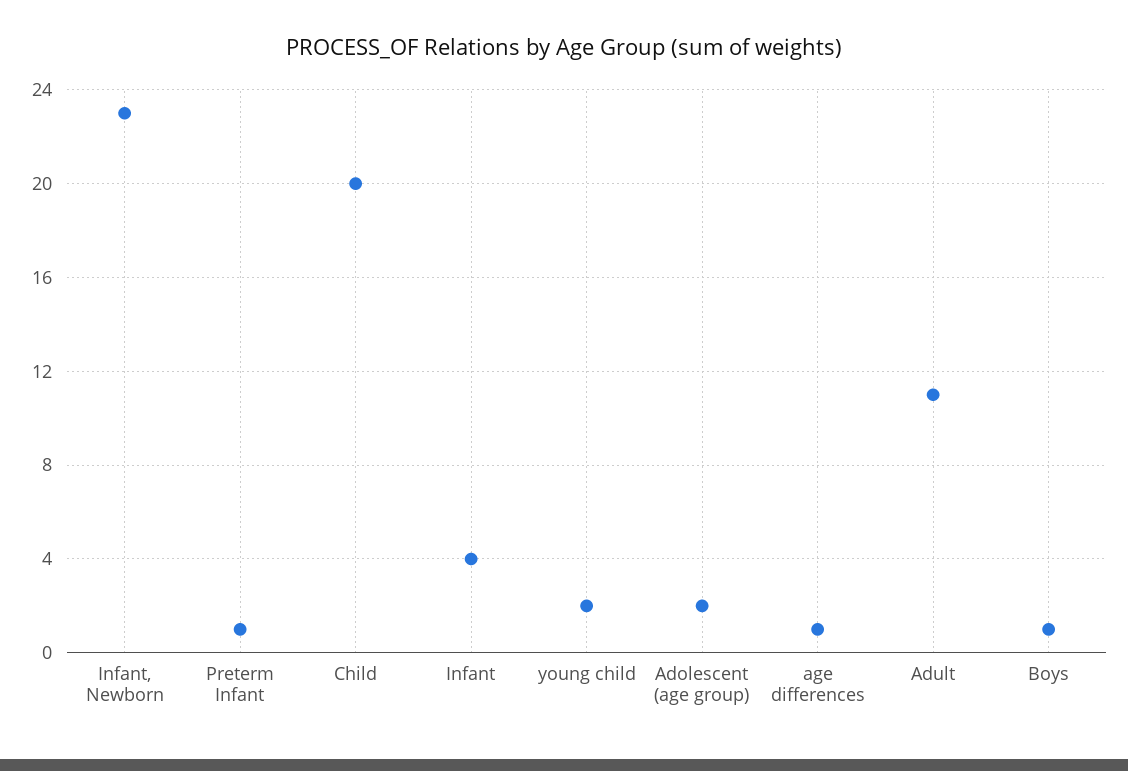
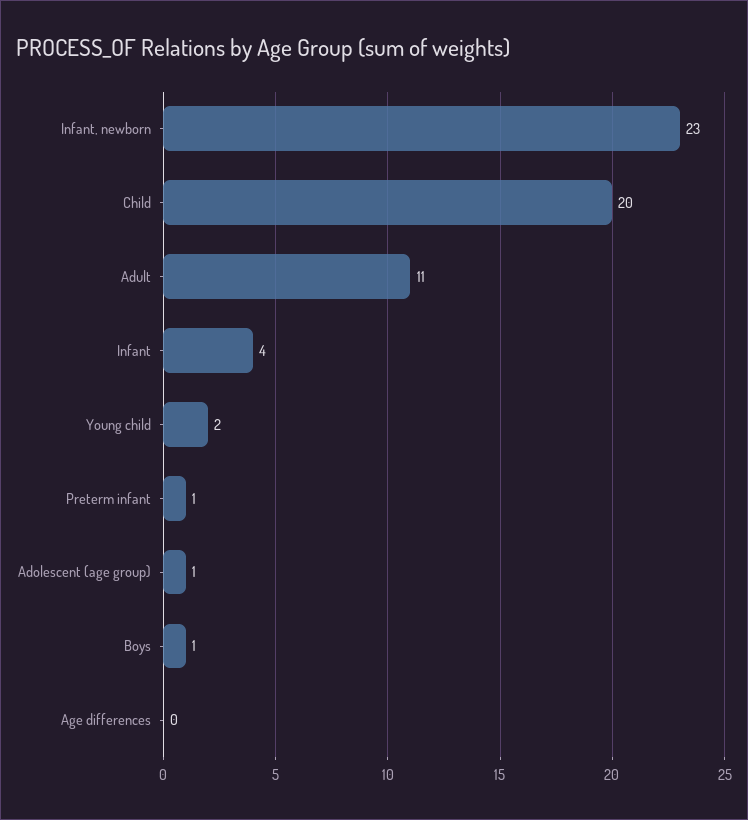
  {
    "Infant, Newborn": 23,
    "Preterm Infant": 1,
    "Child": 20,
    "Infant": 4,
    "young child": 2,
-   "Adolescent (age group)": 2,
+   "Adolescent (age group)": 1,
-   "age differences": 1,
+   "age differences": 0,
    "Adult": 11,
    "Boys": 1
  }

